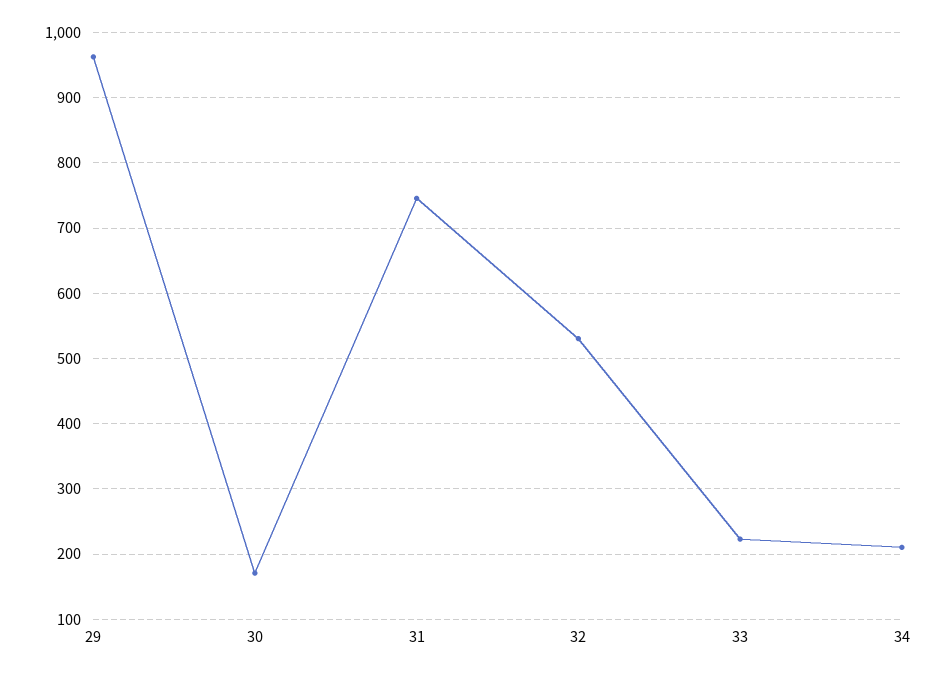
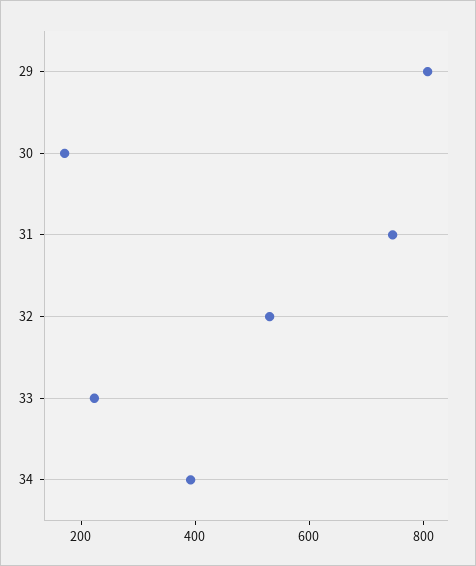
  {
-   "29": 960,
+   "29": 800,
    "30": 170,
    "31": 750,
    "32": 530,
    "33": 220,
-   "34": 210
+   "34": 400
  }

